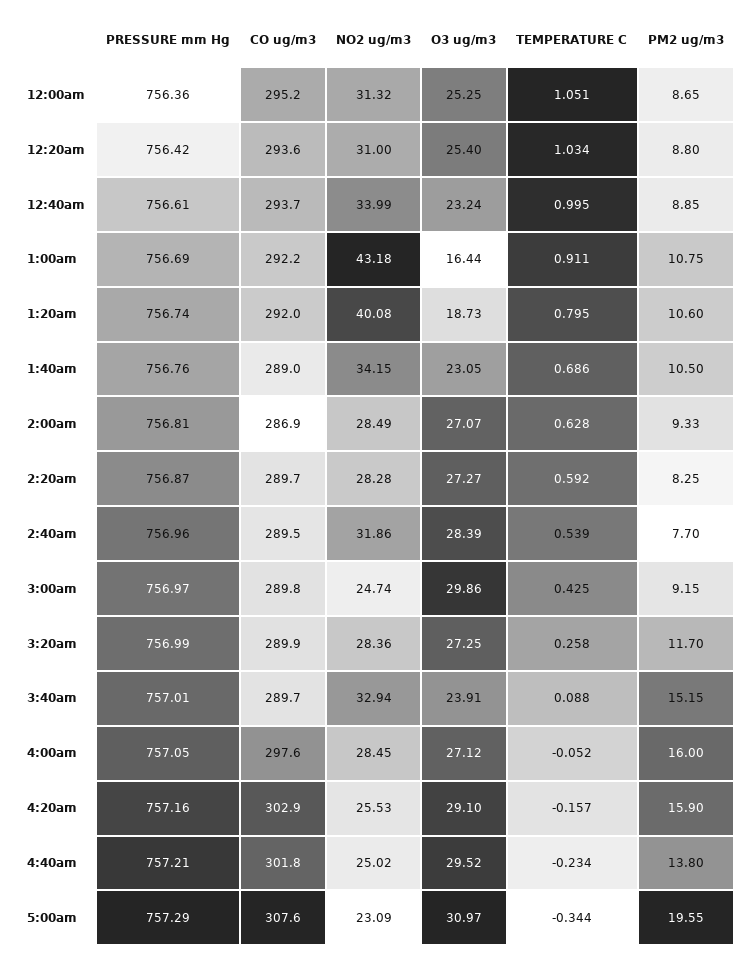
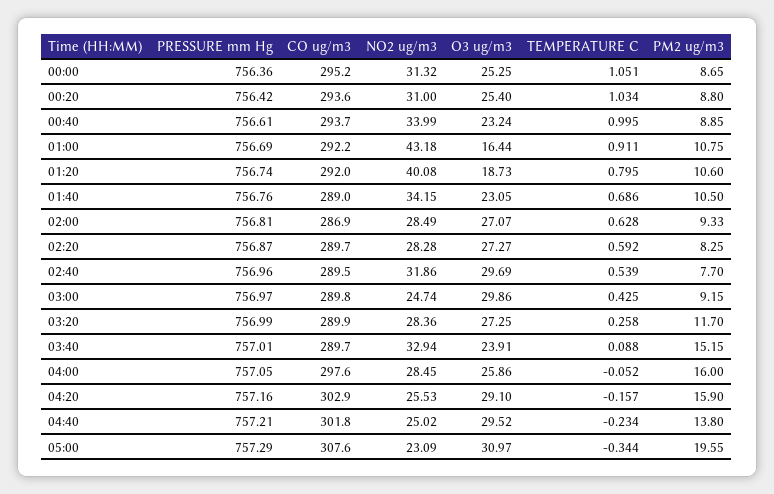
  {
    "PRESSURE mm Hg": {
      "12:00am": 756.36,
      "12:20am": 756.42,
      "12:40am": 756.61,
      "1:00am": 756.69,
      "1:20am": 756.74,
      "1:40am": 756.76,
      "2:00am": 756.81,
      "2:20am": 756.87,
      "2:40am": 756.96,
      "3:00am": 756.97,
      "3:20am": 756.99,
      "3:40am": 757.01,
      "4:00am": 757.05,
      "4:20am": 757.16,
      "4:40am": 757.21,
      "5:00am": 757.29
    },
    "CO ug/m3": {
      "12:00am": 295.2,
      "12:20am": 293.6,
      "12:40am": 293.7,
      "1:00am": 292.2,
      "1:20am": 292,
      "1:40am": 289,
      "2:00am": 286.9,
      "2:20am": 289.7,
      "2:40am": 289.5,
      "3:00am": 289.8,
      "3:20am": 289.9,
      "3:40am": 289.7,
      "4:00am": 297.6,
      "4:20am": 302.9,
      "4:40am": 301.8,
      "5:00am": 307.6
    },
    "NO2 ug/m3": {
      "12:00am": 31.32,
      "12:20am": 31,
      "12:40am": 33.99,
      "1:00am": 43.18,
      "1:20am": 40.08,
      "1:40am": 34.15,
      "2:00am": 28.49,
      "2:20am": 28.28,
      "2:40am": 31.86,
      "3:00am": 24.74,
      "3:20am": 28.36,
      "3:40am": 32.94,
      "4:00am": 28.45,
      "4:20am": 25.53,
      "4:40am": 25.02,
      "5:00am": 23.09
    },
    "O3 ug/m3": {
      "12:00am": 25.25,
      "12:20am": 25.4,
      "12:40am": 23.24,
      "1:00am": 16.44,
      "1:20am": 18.73,
      "1:40am": 23.05,
      "2:00am": 27.07,
      "2:20am": 27.27,
-     "2:40am": 28.39,
+     "2:40am": 29.69,
      "3:00am": 29.86,
      "3:20am": 27.25,
      "3:40am": 23.91,
-     "4:00am": 27.12,
+     "4:00am": 25.86,
      "4:20am": 29.1,
      "4:40am": 29.52,
      "5:00am": 30.97
    },
    "TEMPERATURE C": {
      "12:00am": 1.051,
      "12:20am": 1.034,
      "12:40am": 0.995,
      "1:00am": 0.911,
      "1:20am": 0.795,
      "1:40am": 0.686,
      "2:00am": 0.628,
      "2:20am": 0.592,
      "2:40am": 0.539,
      "3:00am": 0.425,
      "3:20am": 0.258,
      "3:40am": 0.088,
      "4:00am": -0.052,
      "4:20am": -0.157,
      "4:40am": -0.234,
      "5:00am": -0.344
    },
    "PM2 ug/m3": {
      "12:00am": 8.65,
      "12:20am": 8.8,
      "12:40am": 8.85,
      "1:00am": 10.75,
      "1:20am": 10.6,
      "1:40am": 10.5,
      "2:00am": 9.33,
      "2:20am": 8.25,
      "2:40am": 7.7,
      "3:00am": 9.15,
      "3:20am": 11.7,
      "3:40am": 15.15,
      "4:00am": 16,
      "4:20am": 15.9,
      "4:40am": 13.8,
      "5:00am": 19.55
    }
  }

